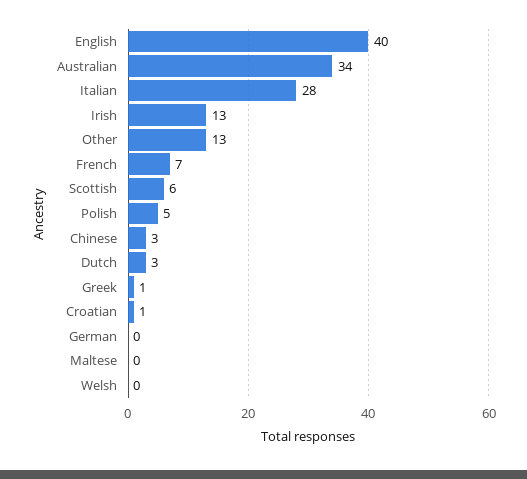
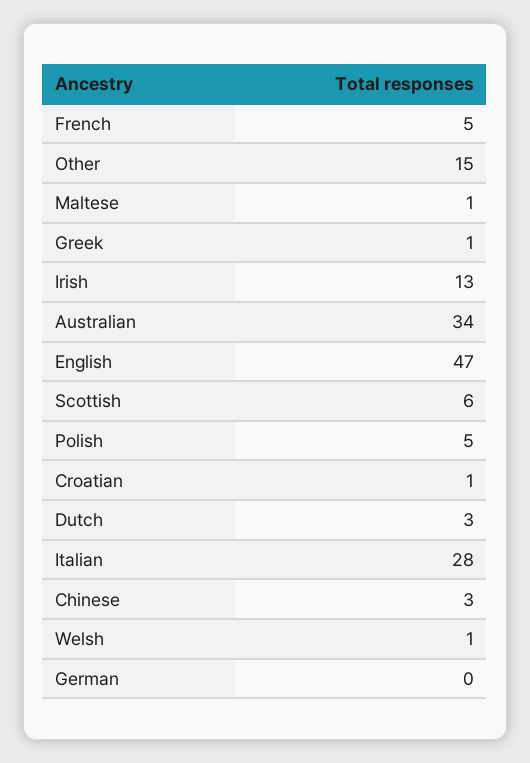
  {
-   "English": 40,
+   "English": 47,
    "Australian": 34,
    "Italian": 28,
    "Irish": 13,
-   "Other": 13,
+   "Other": 15,
-   "French": 7,
+   "French": 5,
    "Scottish": 6,
    "Polish": 5,
    "Chinese": 3,
    "Dutch": 3,
    "Greek": 1,
    "Croatian": 1,
    "German": 0,
-   "Maltese": 0,
+   "Maltese": 1,
-   "Welsh": 0
+   "Welsh": 1
  }

